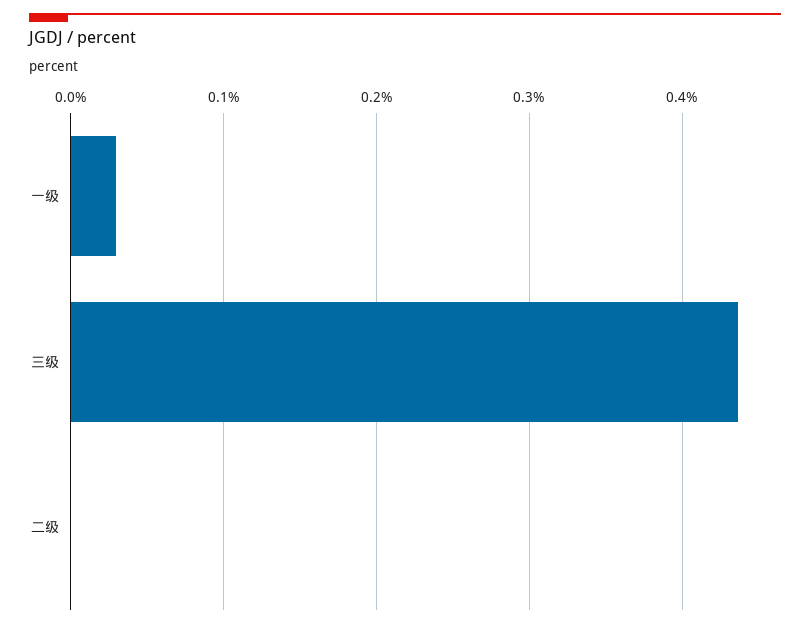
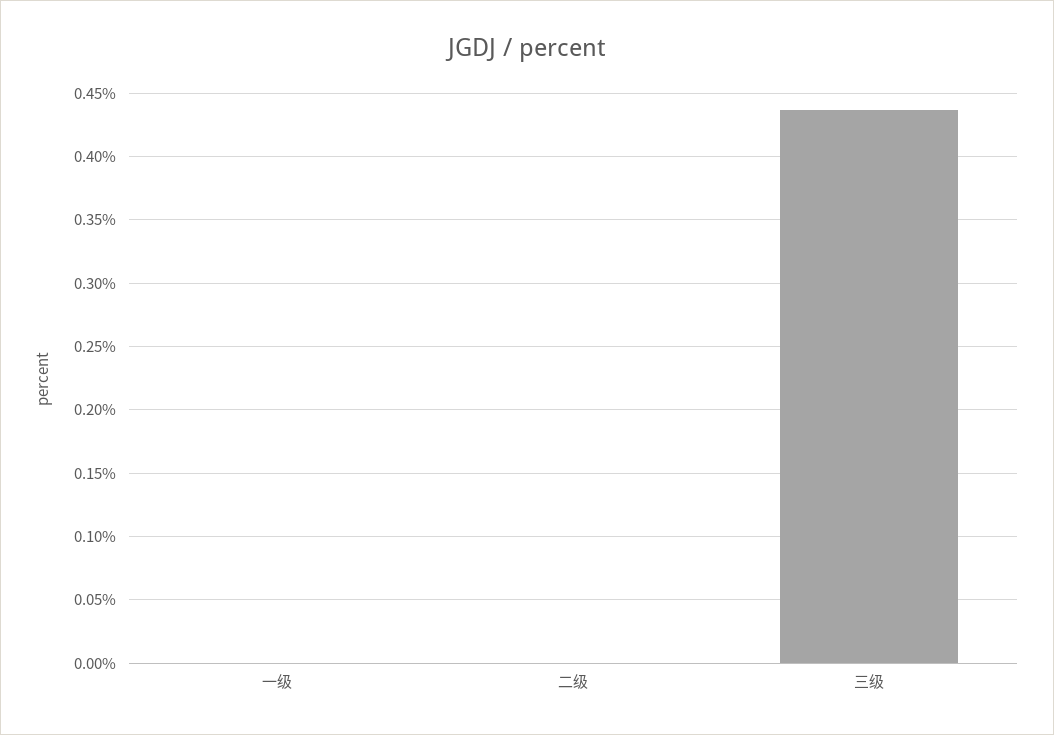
  {
-   "一级": 0.03,
+   "一级": 0,
    "三级": 0.435,
    "二级": 0
  }

